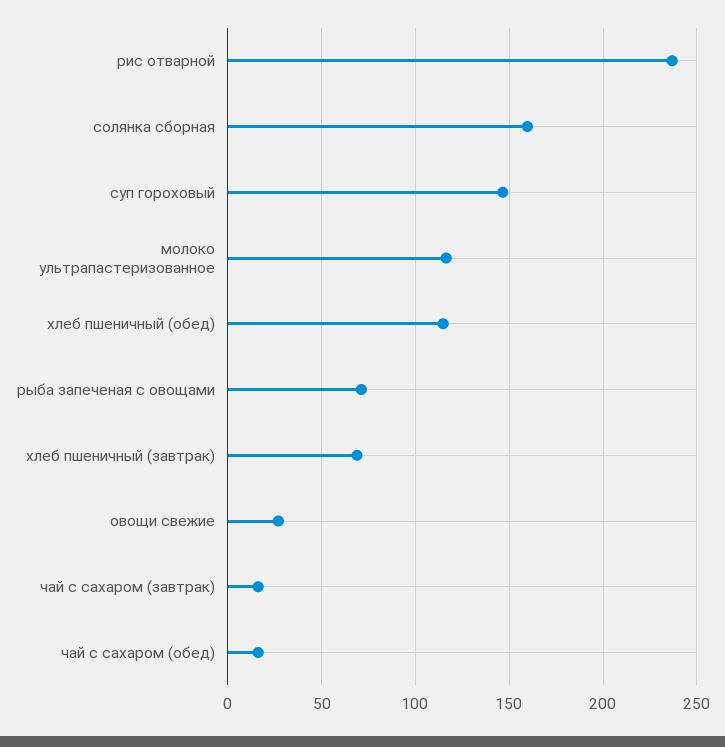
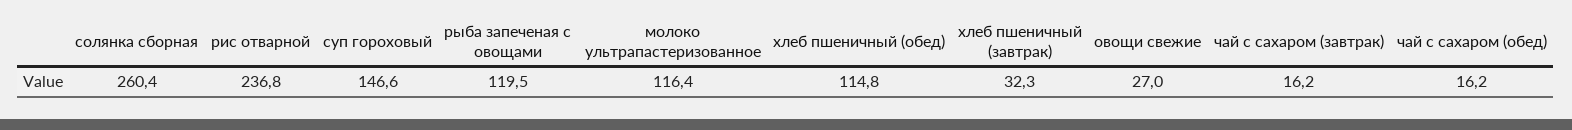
  {
    "рис отварной": 236.8,
-   "солянка сборная": 160,
+   "солянка сборная": 260.4,
    "суп гороховый": 146.6,
    "молоко ультрапастеризованное": 116.4,
    "хлеб пшеничный (обед)": 114.8,
-   "рыба запеченая с овощами": 70,
+   "рыба запеченая с овощами": 119.5,
-   "хлеб пшеничный (завтрак)": 70,
+   "хлеб пшеничный (завтрак)": 32.3,
    "овощи свежие": 27,
    "чай с сахаром (завтрак)": 16.2,
    "чай с сахаром (обед)": 16.2
  }

